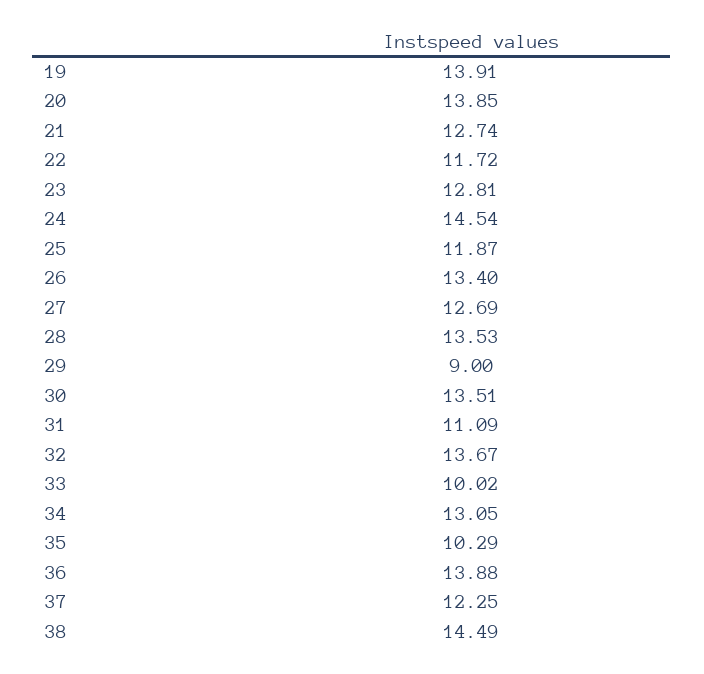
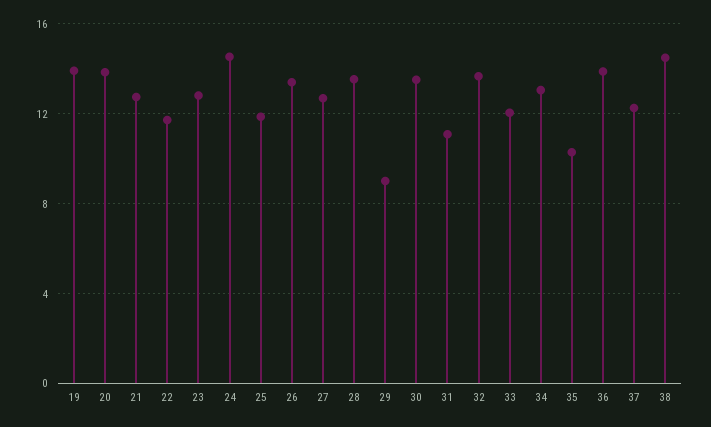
  {
    "19": 13.91,
    "20": 13.85,
    "21": 12.74,
    "22": 11.72,
    "23": 12.81,
    "24": 14.54,
    "25": 11.87,
    "26": 13.4,
    "27": 12.69,
    "28": 13.53,
    "29": 9,
    "30": 13.51,
    "31": 11.09,
    "32": 13.67,
-   "33": 10.02,
+   "33": 12,
    "34": 13.05,
    "35": 10.29,
    "36": 13.88,
    "37": 12.25,
    "38": 14.49
  }

